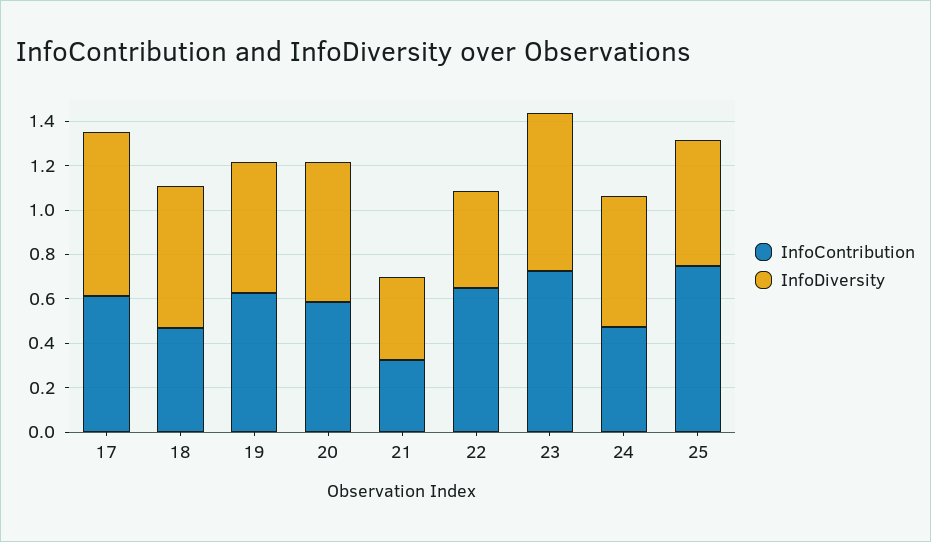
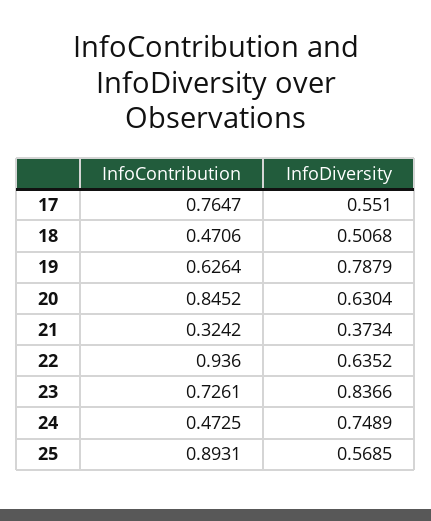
  {
    "InfoContribution": {
-     "17": 0.6,
+     "17": 0.7647,
      "18": 0.4706,
      "19": 0.6264,
-     "20": 0.6,
+     "20": 0.8452,
      "21": 0.3242,
-     "22": 0.65,
+     "22": 0.936,
      "23": 0.7261,
      "24": 0.4725,
-     "25": 0.75
+     "25": 0.8931
    },
    "InfoDiversity": {
-     "17": 0.75,
+     "17": 0.551,
-     "18": 0.65,
+     "18": 0.5068,
-     "19": 0.6,
+     "19": 0.7879,
      "20": 0.6304,
      "21": 0.3734,
-     "22": 0.45,
+     "22": 0.6352,
-     "23": 0.7,
+     "23": 0.8366,
-     "24": 0.6,
+     "24": 0.7489,
      "25": 0.5685
    }
  }

